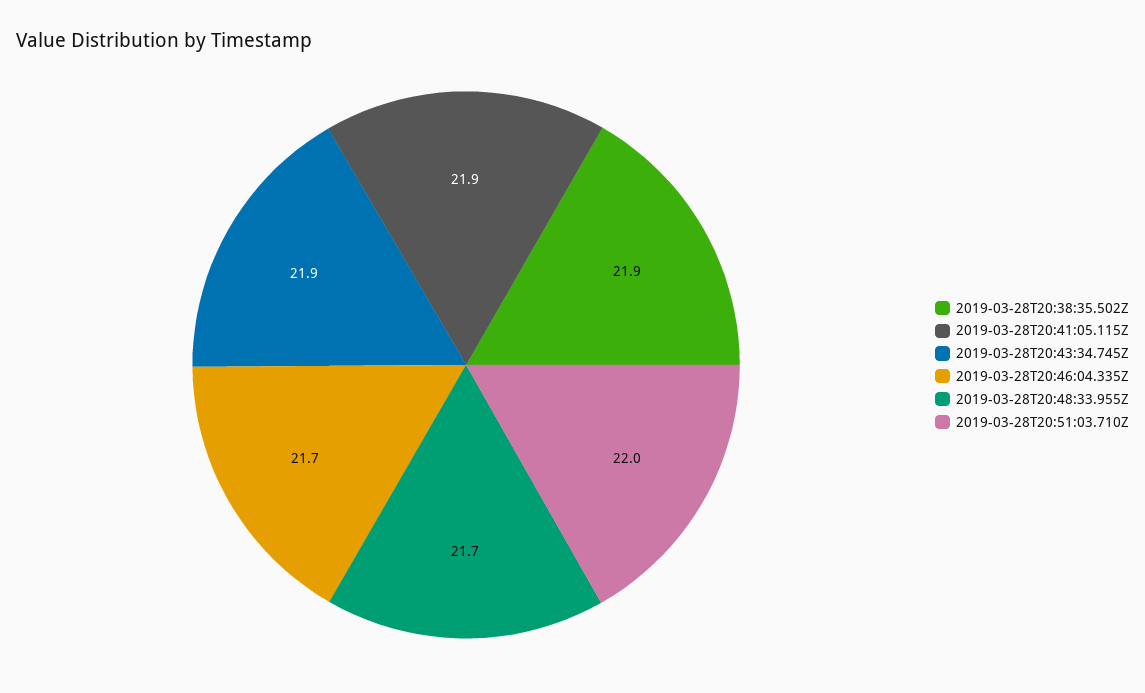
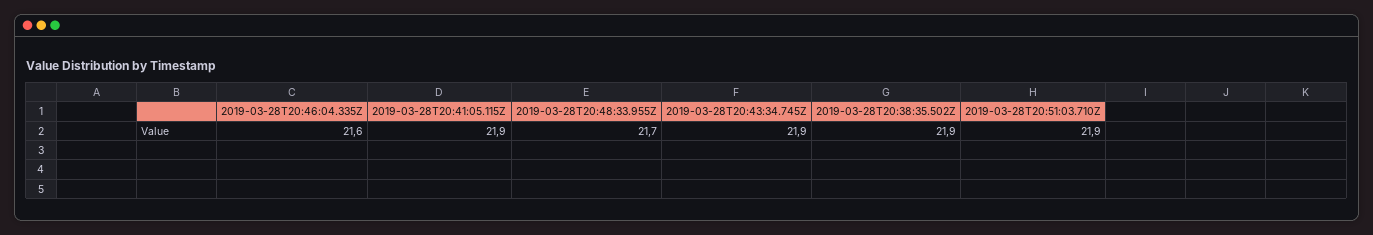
  {
    "2019-03-28T20:38:35.502Z": 21.9,
    "2019-03-28T20:41:05.115Z": 21.9,
    "2019-03-28T20:43:34.745Z": 21.9,
-   "2019-03-28T20:46:04.335Z": 21.7,
+   "2019-03-28T20:46:04.335Z": 21.6,
    "2019-03-28T20:48:33.955Z": 21.7,
-   "2019-03-28T20:51:03.710Z": 22
+   "2019-03-28T20:51:03.710Z": 21.9
  }

